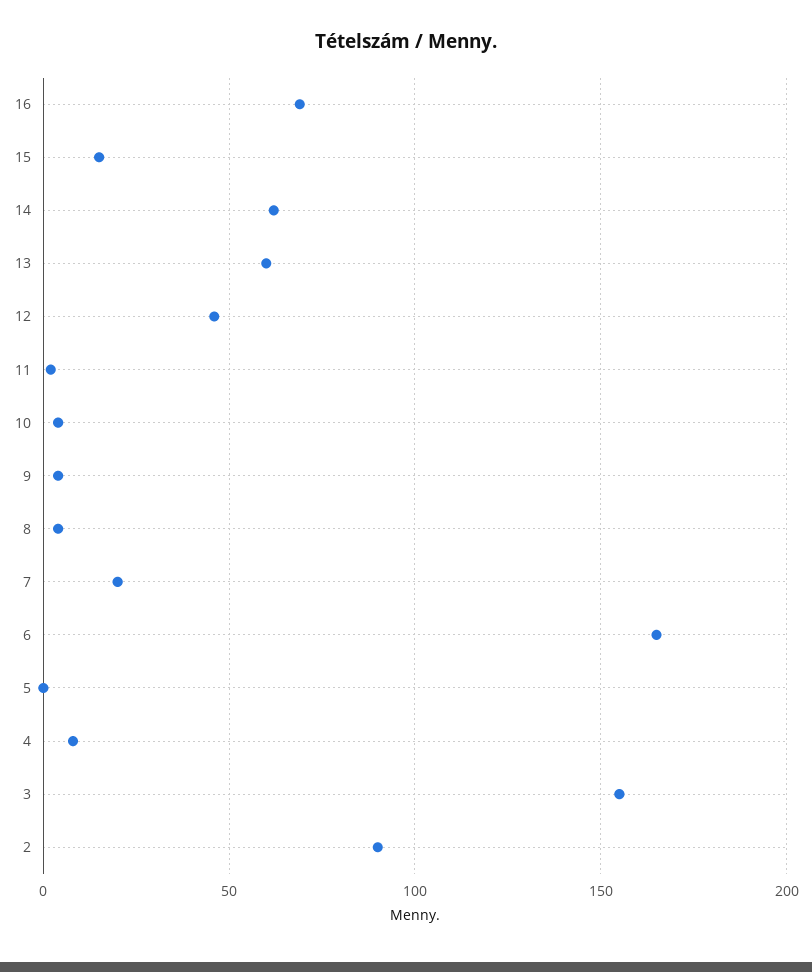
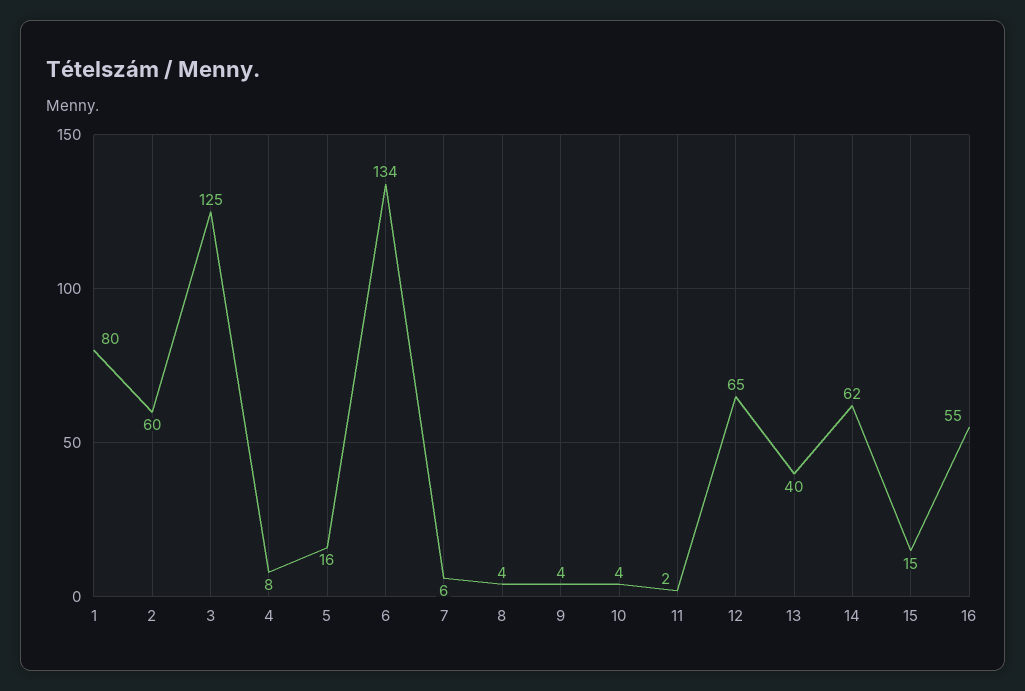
  {
-   "16": 70,
+   "16": 55,
    "15": 15,
    "14": 62,
-   "13": 60,
+   "13": 40,
-   "12": 45,
+   "12": 65,
    "11": 2,
    "10": 4,
    "9": 4,
    "8": 4,
-   "7": 20,
+   "7": 6,
-   "6": 165,
+   "6": 134,
-   "5": 0,
+   "5": 16,
    "4": 8,
-   "3": 155,
+   "3": 125,
-   "2": 90
+   "2": 60,
+   "1": 80
  }

